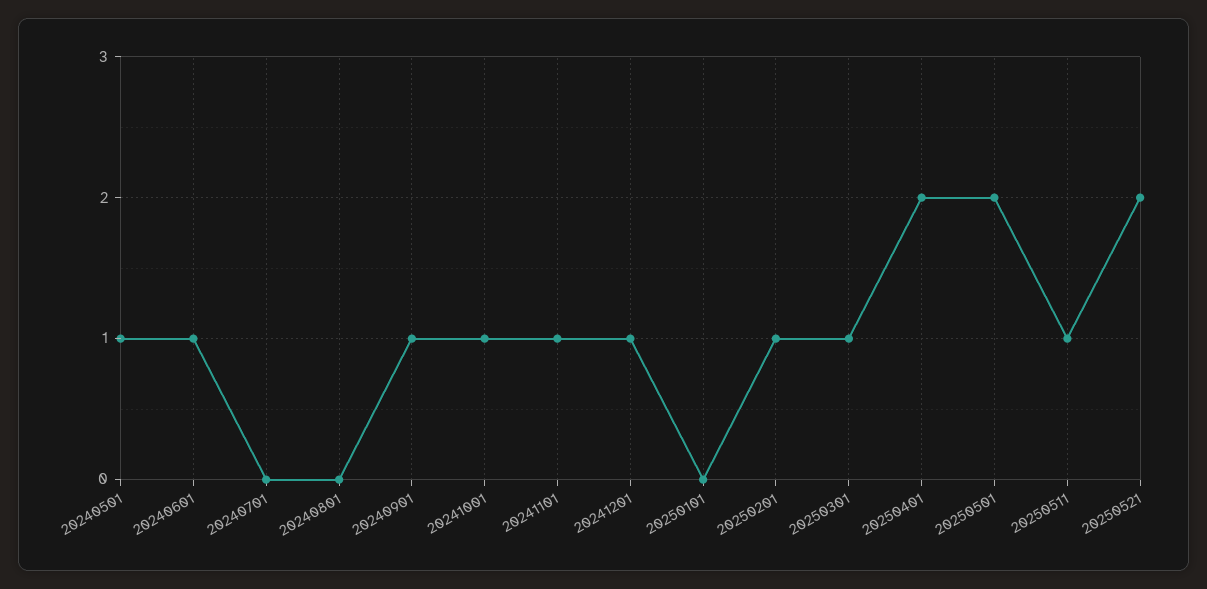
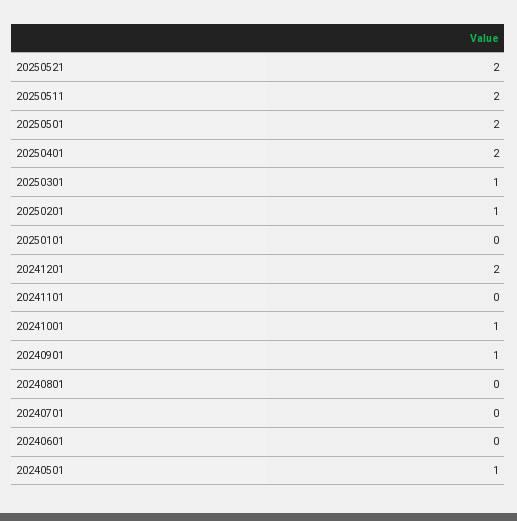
  {
    "20240501": 1,
-   "20240601": 1,
+   "20240601": 0,
    "20240701": 0,
    "20240801": 0,
    "20240901": 1,
    "20241001": 1,
-   "20241101": 1,
+   "20241101": 0,
-   "20241201": 1,
+   "20241201": 2,
    "20250101": 0,
    "20250201": 1,
    "20250301": 1,
    "20250401": 2,
    "20250501": 2,
-   "20250511": 1,
+   "20250511": 2,
    "20250521": 2
  }

